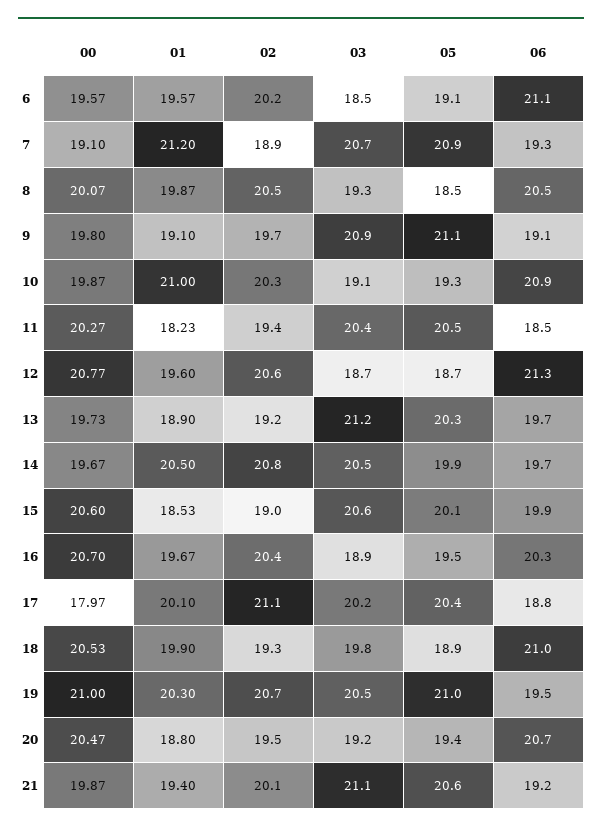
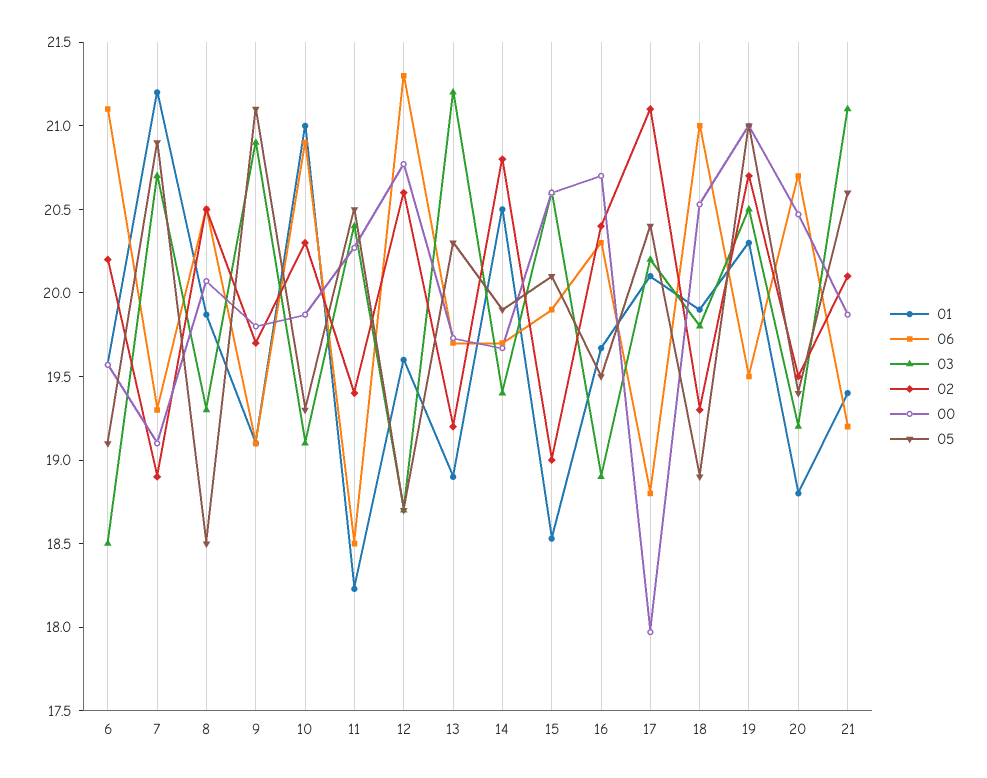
  {
    "00": {
      "6": 19.57,
      "7": 19.1,
      "8": 20.07,
      "9": 19.8,
      "10": 19.87,
      "11": 20.27,
      "12": 20.77,
      "13": 19.73,
      "14": 19.67,
      "15": 20.6,
      "16": 20.7,
      "17": 17.97,
      "18": 20.53,
      "19": 21,
      "20": 20.47,
      "21": 19.87
    },
    "01": {
      "6": 19.57,
      "7": 21.2,
      "8": 19.87,
      "9": 19.1,
      "10": 21,
      "11": 18.23,
      "12": 19.6,
      "13": 18.9,
      "14": 20.5,
      "15": 18.53,
      "16": 19.67,
      "17": 20.1,
      "18": 19.9,
      "19": 20.3,
      "20": 18.8,
      "21": 19.4
    },
    "02": {
      "6": 20.2,
      "7": 18.9,
      "8": 20.5,
      "9": 19.7,
      "10": 20.3,
      "11": 19.4,
      "12": 20.6,
      "13": 19.2,
      "14": 20.8,
      "15": 19,
      "16": 20.4,
      "17": 21.1,
      "18": 19.3,
      "19": 20.7,
      "20": 19.5,
      "21": 20.1
    },
    "03": {
      "6": 18.5,
      "7": 20.7,
      "8": 19.3,
      "9": 20.9,
      "10": 19.1,
      "11": 20.4,
      "12": 18.7,
      "13": 21.2,
-     "14": 20.5,
+     "14": 19.4,
      "15": 20.6,
      "16": 18.9,
      "17": 20.2,
      "18": 19.8,
      "19": 20.5,
      "20": 19.2,
      "21": 21.1
    },
    "05": {
      "6": 19.1,
      "7": 20.9,
      "8": 18.5,
      "9": 21.1,
      "10": 19.3,
      "11": 20.5,
      "12": 18.7,
      "13": 20.3,
      "14": 19.9,
      "15": 20.1,
      "16": 19.5,
      "17": 20.4,
      "18": 18.9,
      "19": 21,
      "20": 19.4,
      "21": 20.6
    },
    "06": {
      "6": 21.1,
      "7": 19.3,
      "8": 20.5,
      "9": 19.1,
      "10": 20.9,
      "11": 18.5,
      "12": 21.3,
      "13": 19.7,
      "14": 19.7,
      "15": 19.9,
      "16": 20.3,
      "17": 18.8,
      "18": 21,
      "19": 19.5,
      "20": 20.7,
      "21": 19.2
    }
  }

